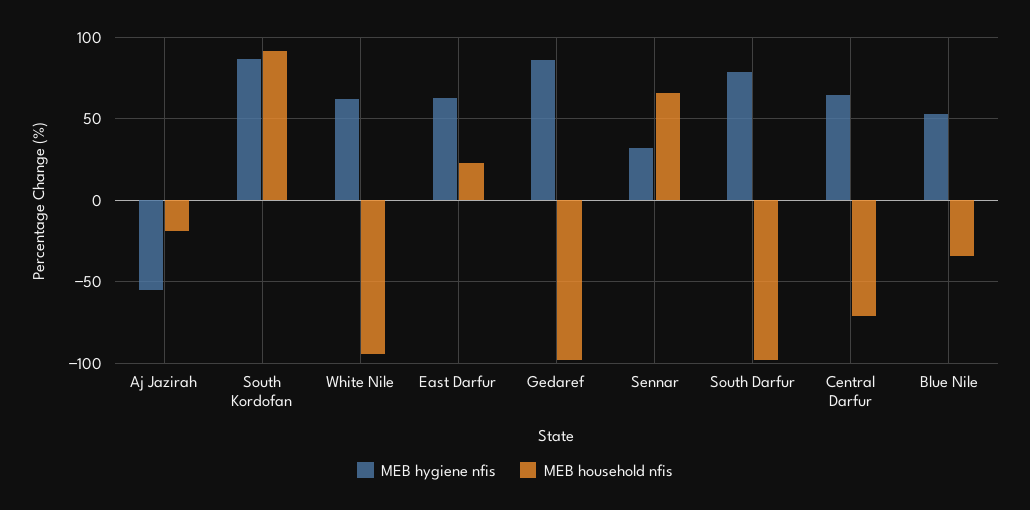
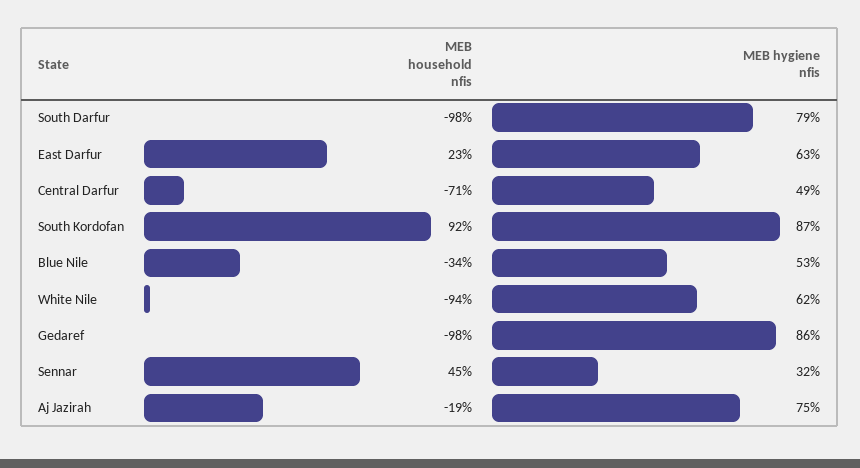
  {
    "MEB hygiene nfis": {
-     "Aj Jazirah": -55,
+     "Aj Jazirah": 75,
      "South Kordofan": 87,
      "White Nile": 62,
      "East Darfur": 63,
      "Gedaref": 86,
      "Sennar": 32,
      "South Darfur": 79,
-     "Central Darfur": 65,
+     "Central Darfur": 49,
      "Blue Nile": 53
    },
    "MEB household nfis": {
      "Aj Jazirah": -19,
      "South Kordofan": 92,
      "White Nile": -94,
      "East Darfur": 23,
      "Gedaref": -98,
-     "Sennar": 65,
+     "Sennar": 45,
      "South Darfur": -98,
      "Central Darfur": -71,
      "Blue Nile": -34
    }
  }

